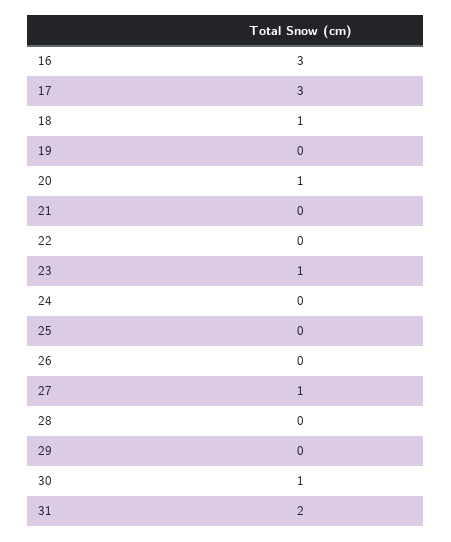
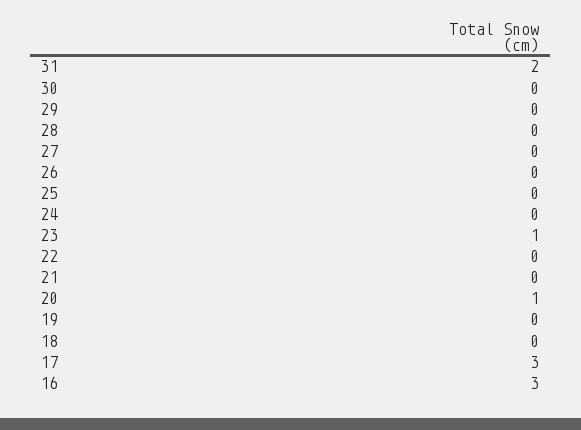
  {
    "16": 3,
    "17": 3,
-   "18": 1,
+   "18": 0,
    "19": 0,
    "20": 1,
    "21": 0,
    "22": 0,
    "23": 1,
    "24": 0,
    "25": 0,
    "26": 0,
-   "27": 1,
+   "27": 0,
    "28": 0,
    "29": 0,
-   "30": 1,
+   "30": 0,
    "31": 2
  }

